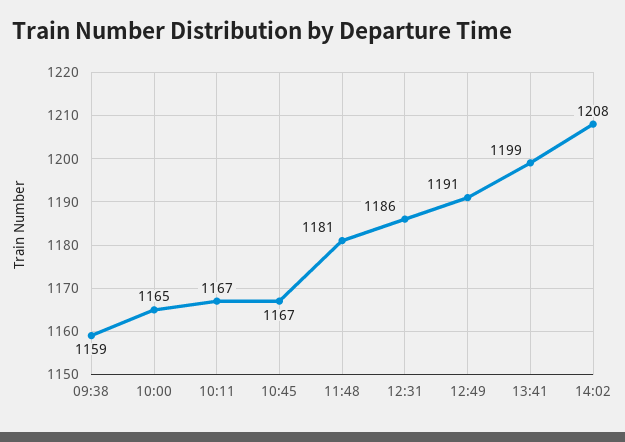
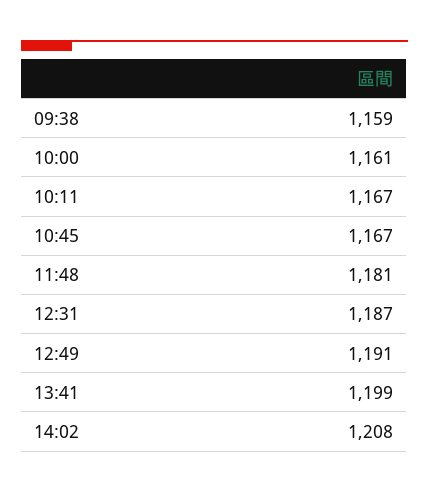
  {
    "09:38": 1159,
-   "10:00": 1165,
+   "10:00": 1161,
    "10:11": 1167,
    "10:45": 1167,
    "11:48": 1181,
-   "12:31": 1186,
+   "12:31": 1187,
    "12:49": 1191,
    "13:41": 1199,
    "14:02": 1208
  }

